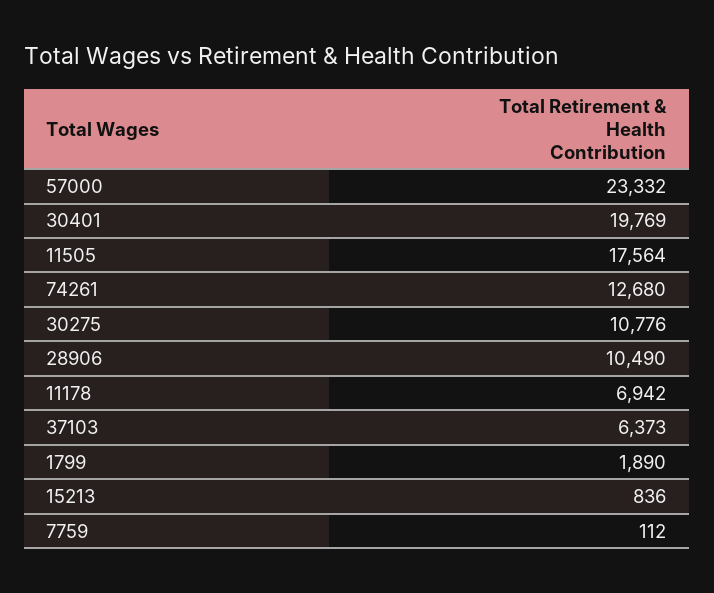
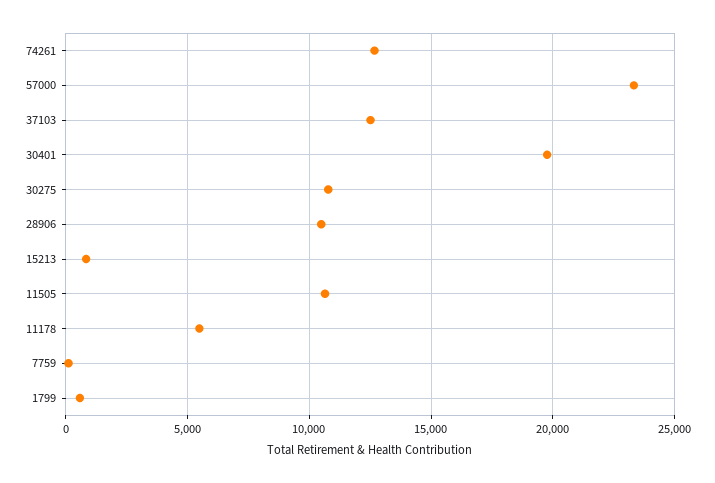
  {
    "57000": 23332,
    "30401": 19769,
-   "11505": 17564,
+   "11505": 10500,
    "74261": 12680,
    "30275": 10776,
    "28906": 10490,
-   "11178": 6942,
+   "11178": 5500,
-   "37103": 6373,
+   "37103": 12500,
-   "1799": 1890,
+   "1799": 500,
    "15213": 836,
    "7759": 112
  }

